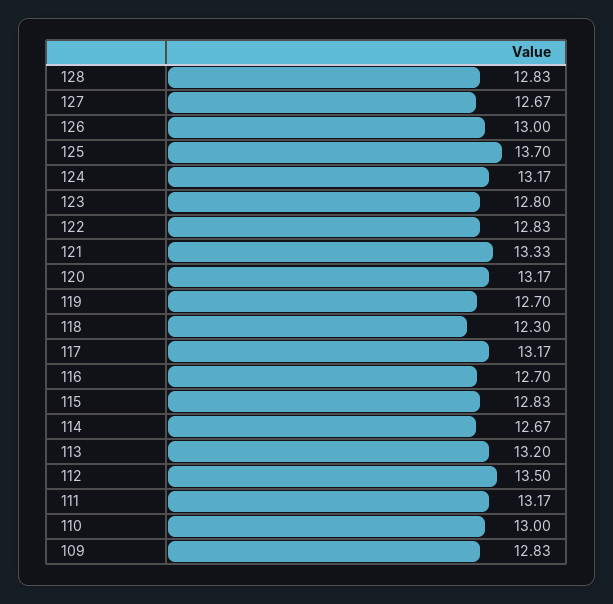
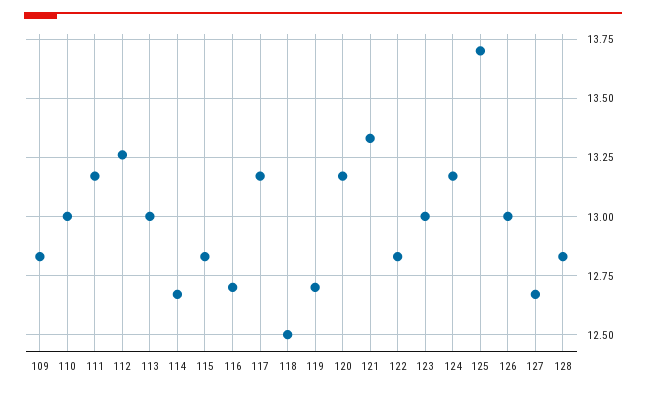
  {
    "128": 12.83,
    "127": 12.67,
    "126": 13,
    "125": 13.7,
    "124": 13.17,
-   "123": 12.8,
+   "123": 13,
    "122": 12.83,
    "121": 13.33,
    "120": 13.17,
    "119": 12.7,
-   "118": 12.3,
+   "118": 12.5,
    "117": 13.17,
    "116": 12.7,
    "115": 12.83,
    "114": 12.67,
-   "113": 13.2,
+   "113": 13,
-   "112": 13.5,
+   "112": 13.25,
    "111": 13.17,
    "110": 13,
    "109": 12.83
  }

